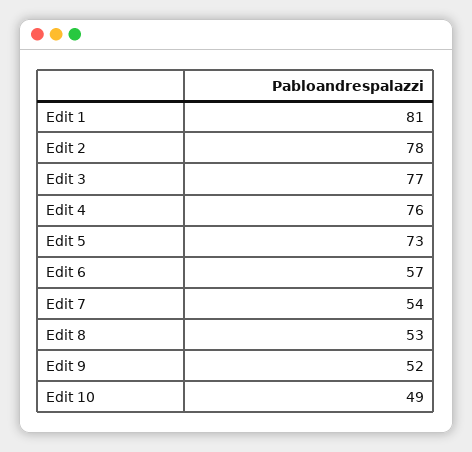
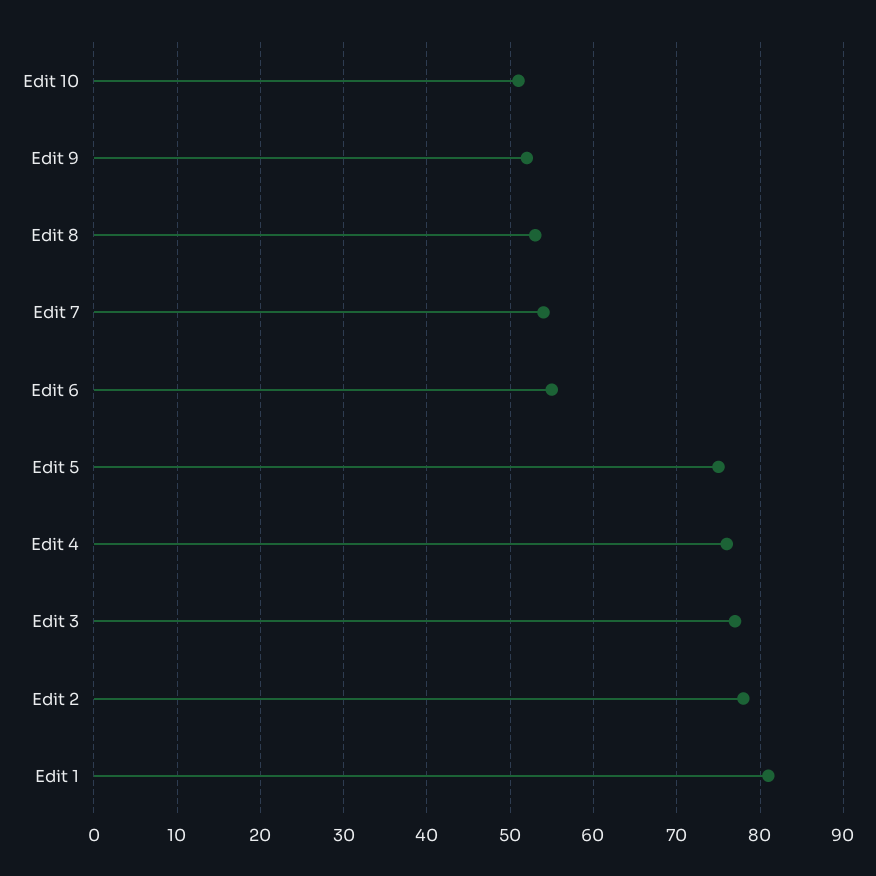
  {
    "Edit 1": 81,
    "Edit 2": 78,
    "Edit 3": 77,
    "Edit 4": 76,
-   "Edit 5": 73,
+   "Edit 5": 75,
-   "Edit 6": 57,
+   "Edit 6": 55,
    "Edit 7": 54,
    "Edit 8": 53,
    "Edit 9": 52,
-   "Edit 10": 49
+   "Edit 10": 51
  }

